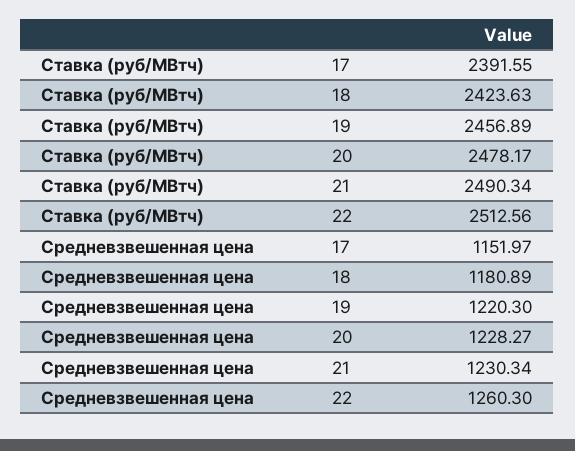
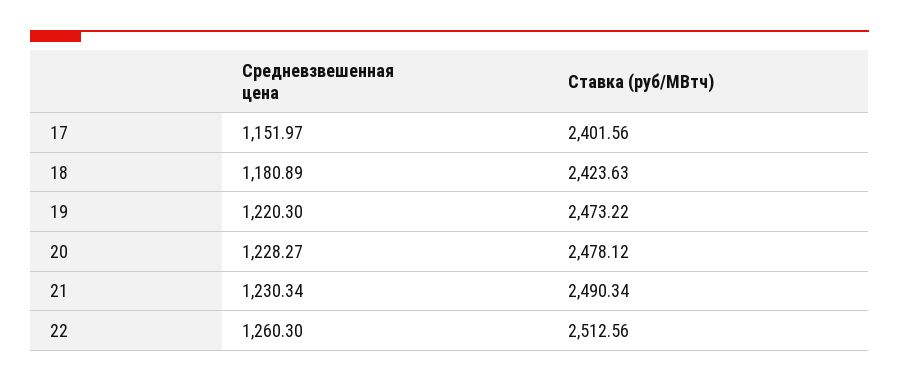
  {
    "Ставка (руб/МВтч)": {
-     "17": 2391.55,
+     "17": 2401.56,
      "18": 2423.63,
-     "19": 2456.89,
+     "19": 2473.22,
-     "20": 2478.17,
+     "20": 2478.12,
      "21": 2490.34,
      "22": 2512.56
    },
    "Средневзвешенная цена": {
      "17": 1151.97,
      "18": 1180.89,
      "19": 1220.3,
      "20": 1228.27,
      "21": 1230.34,
      "22": 1260.3
    }
  }

